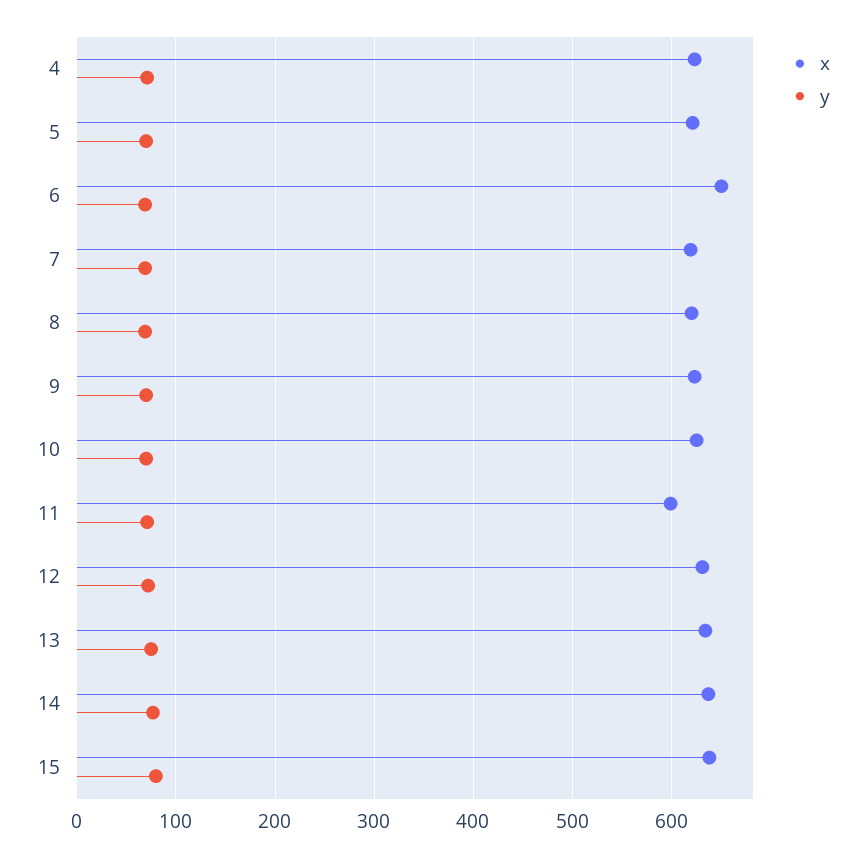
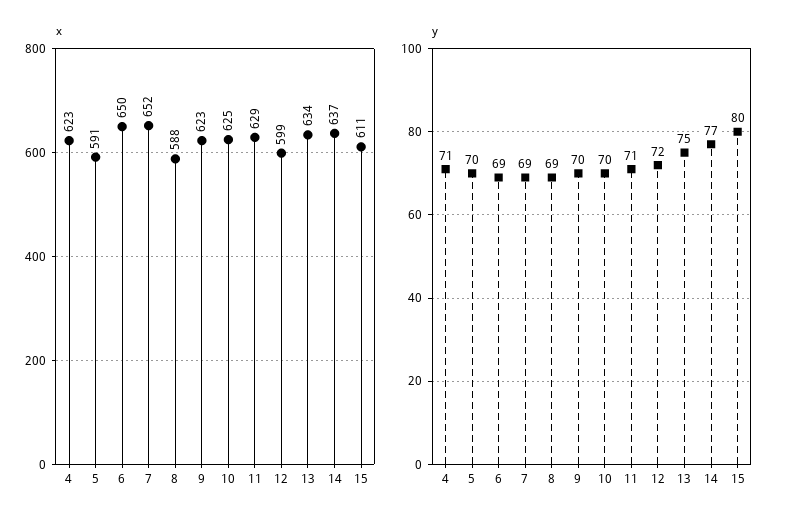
  {
    "x": {
      "4": 623,
-     "5": 620,
+     "5": 591,
      "6": 650,
-     "7": 620,
+     "7": 652,
-     "8": 620,
+     "8": 588,
      "9": 623,
      "10": 625,
-     "11": 600,
+     "11": 629,
-     "12": 630,
+     "12": 599,
      "13": 634,
      "14": 637,
-     "15": 640
+     "15": 611
    },
    "y": {
      "4": 71,
      "5": 70,
      "6": 69,
      "7": 69,
      "8": 69,
      "9": 70,
      "10": 70,
      "11": 71,
      "12": 72,
      "13": 75,
      "14": 77,
      "15": 80
    }
  }

